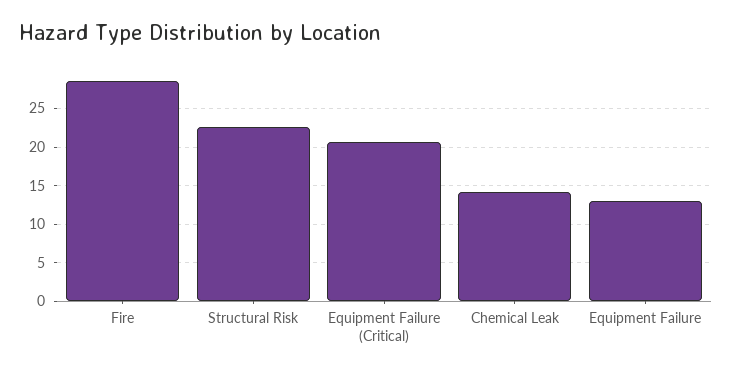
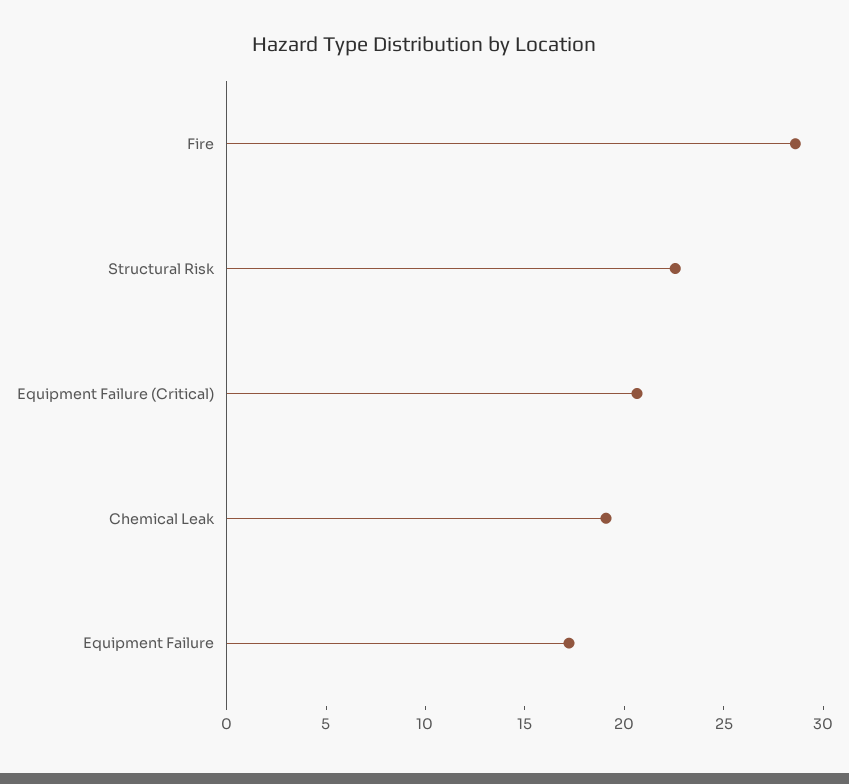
  {
    "Fire": 29,
    "Structural Risk": 23,
    "Equipment Failure (Critical)": 21,
-   "Chemical Leak": 14,
+   "Chemical Leak": 19,
-   "Equipment Failure": 13
+   "Equipment Failure": 17
  }

